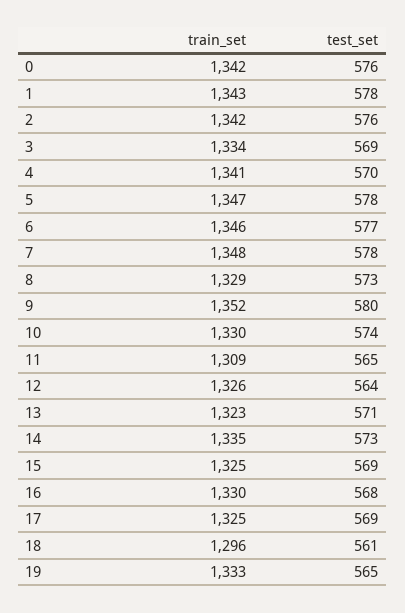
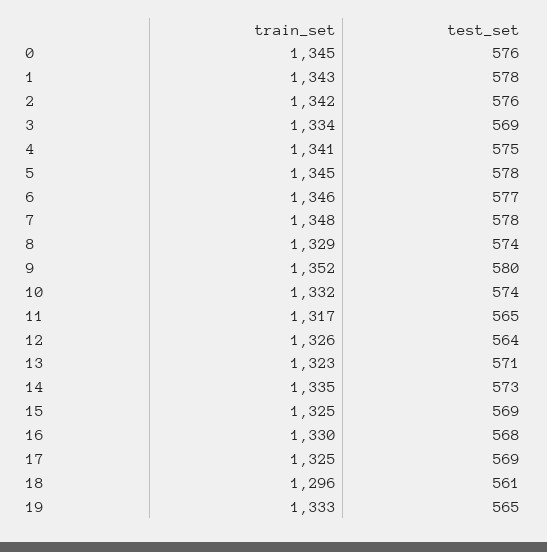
  {
    "train_set": {
-     "0": 1342,
+     "0": 1345,
      "1": 1343,
      "2": 1342,
      "3": 1334,
      "4": 1341,
-     "5": 1347,
+     "5": 1345,
      "6": 1346,
      "7": 1348,
      "8": 1329,
      "9": 1352,
-     "10": 1330,
+     "10": 1332,
-     "11": 1309,
+     "11": 1317,
      "12": 1326,
      "13": 1323,
      "14": 1335,
      "15": 1325,
      "16": 1330,
      "17": 1325,
      "18": 1296,
      "19": 1333
    },
    "test_set": {
      "0": 576,
      "1": 578,
      "2": 576,
      "3": 569,
-     "4": 570,
+     "4": 575,
      "5": 578,
      "6": 577,
      "7": 578,
-     "8": 573,
+     "8": 574,
      "9": 580,
      "10": 574,
      "11": 565,
      "12": 564,
      "13": 571,
      "14": 573,
      "15": 569,
      "16": 568,
      "17": 569,
      "18": 561,
      "19": 565
    }
  }

